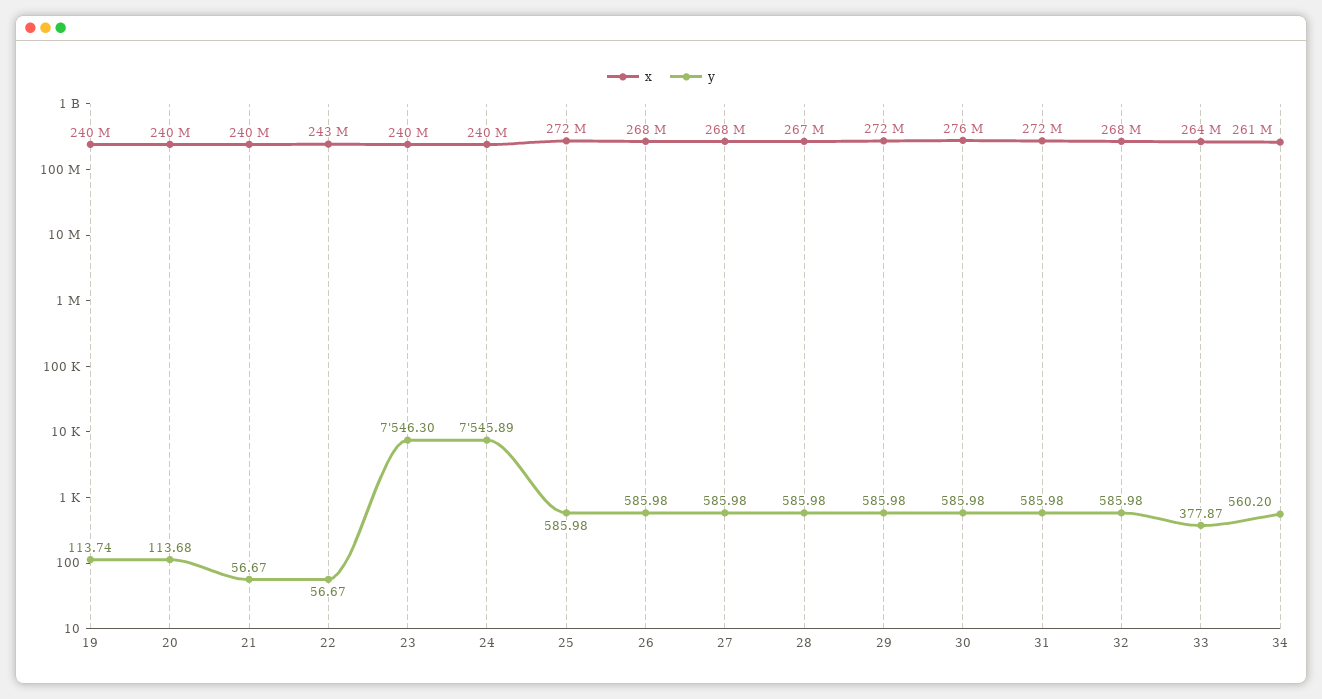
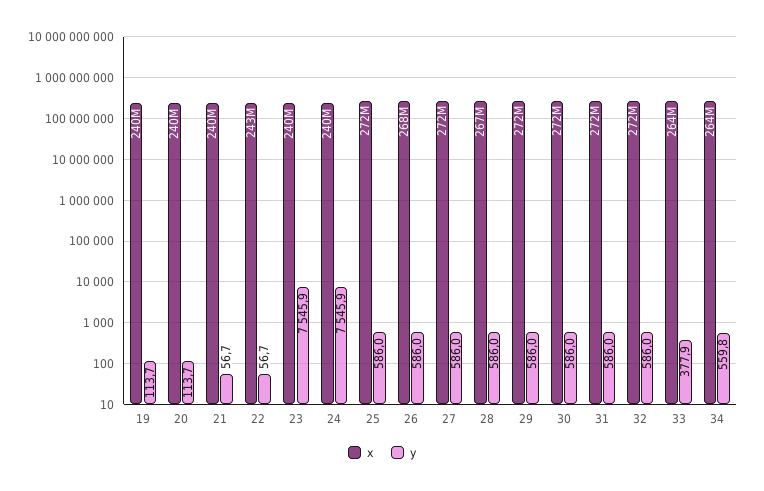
  {
    "x": {
      "19": 240000000,
      "20": 240000000,
      "21": 240000000,
      "22": 243000000,
      "23": 240000000,
      "24": 240000000,
      "25": 272000000,
      "26": 268000000,
-     "27": 268000000,
+     "27": 272000000,
      "28": 267000000,
      "29": 272000000,
-     "30": 276000000,
+     "30": 272000000,
      "31": 272000000,
-     "32": 268000000,
+     "32": 272000000,
      "33": 264000000,
-     "34": 261000000
+     "34": 264000000
    },
    "y": {
      "19": 113.74,
      "20": 113.68,
      "21": 56.67,
      "22": 56.67,
-     "23": 7546.3,
+     "23": 7545.9,
      "24": 7545.89,
      "25": 585.98,
      "26": 585.98,
      "27": 585.98,
      "28": 585.98,
      "29": 585.98,
      "30": 585.98,
      "31": 585.98,
      "32": 585.98,
      "33": 377.87,
-     "34": 560.2
+     "34": 559.8
    }
  }

